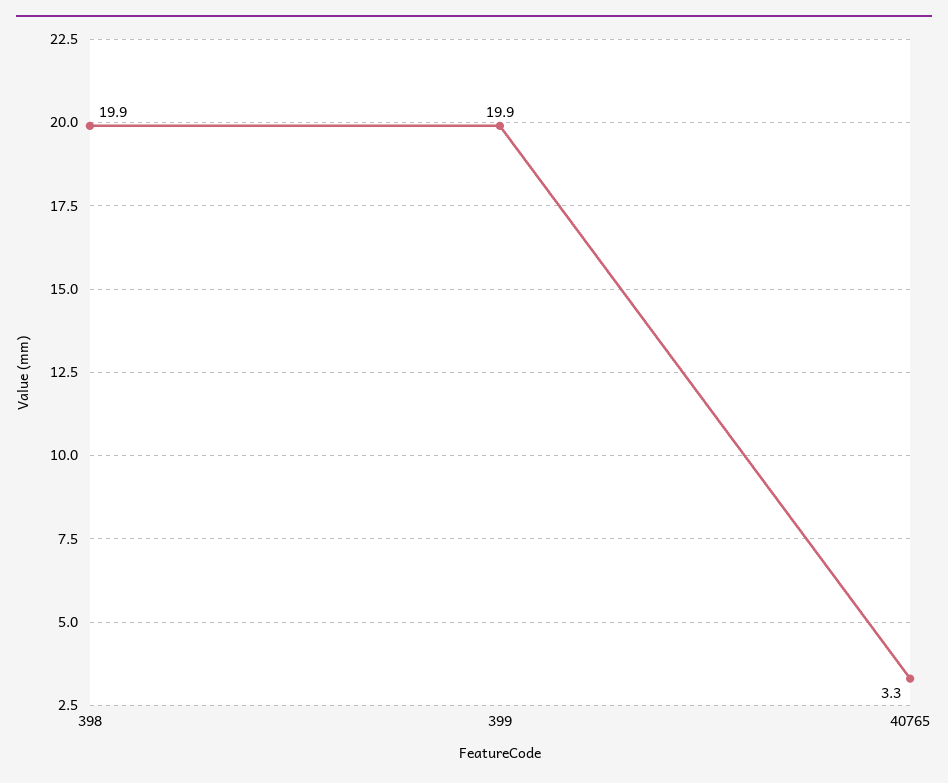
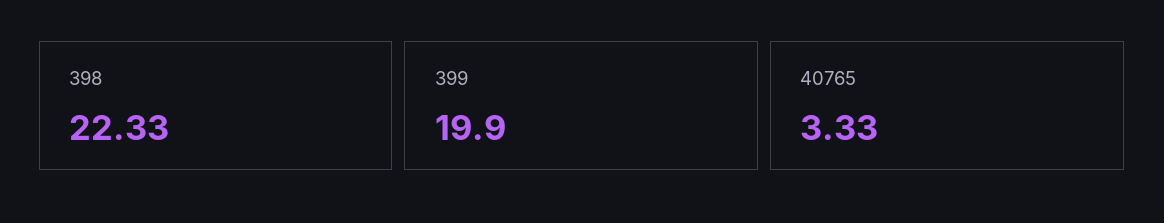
  {
-   "398": 19.9,
+   "398": 22.33,
    "399": 19.9,
    "40765": 3.33
  }

